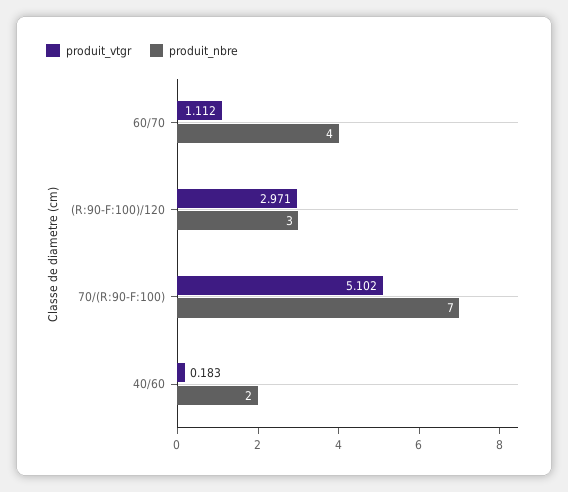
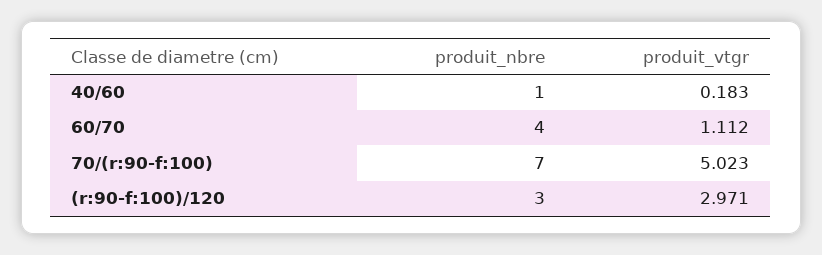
  {
    "produit_vtgr": {
      "60/70": 1.112,
      "(R:90-F:100)/120": 2.971,
-     "70/(R:90-F:100)": 5.102,
+     "70/(R:90-F:100)": 5.023,
      "40/60": 0.183
    },
    "produit_nbre": {
      "60/70": 4,
      "(R:90-F:100)/120": 3,
      "70/(R:90-F:100)": 7,
-     "40/60": 2
+     "40/60": 1
    }
  }

